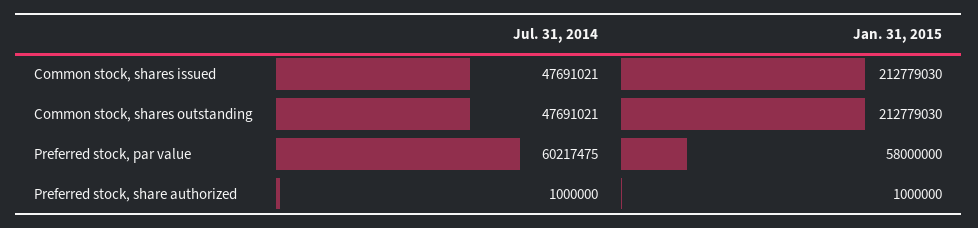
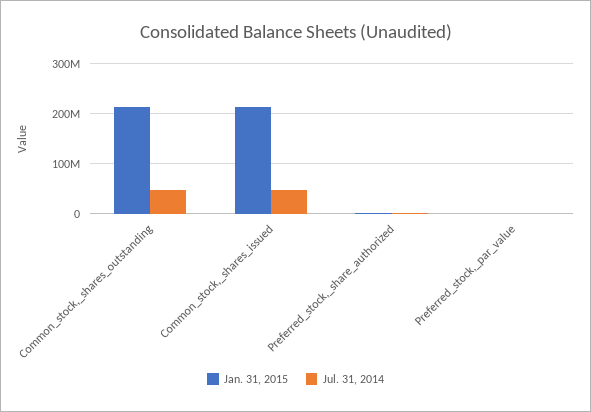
  {
    "Jul. 31, 2014": {
      "Common stock, shares issued": 47691021,
      "Common stock, shares outstanding": 47691021,
-     "Preferred stock, par value": 60217475,
+     "Preferred stock, par value": 0,
      "Preferred stock, share authorized": 1000000
    },
    "Jan. 31, 2015": {
      "Common stock, shares issued": 212779030,
      "Common stock, shares outstanding": 212779030,
-     "Preferred stock, par value": 58000000,
+     "Preferred stock, par value": 0,
      "Preferred stock, share authorized": 1000000
    }
  }

